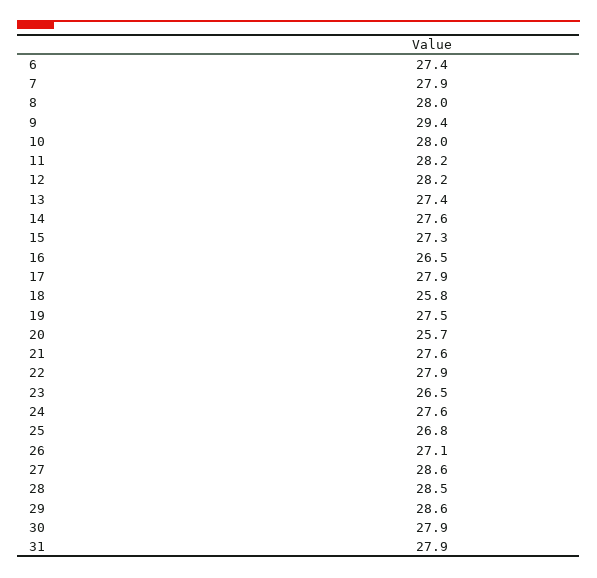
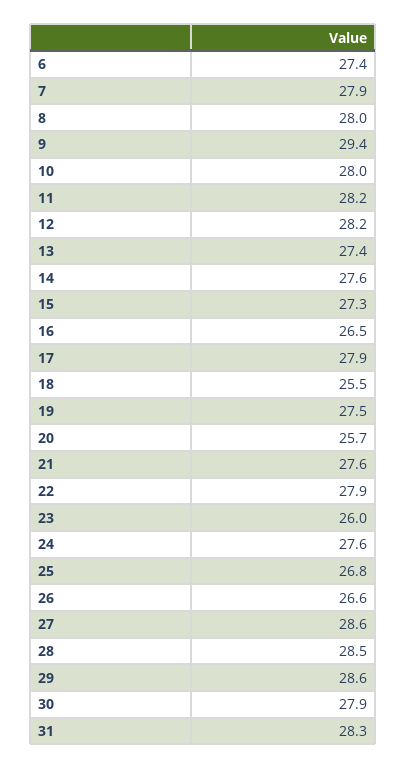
  {
    "6": 27.4,
    "7": 27.9,
    "8": 28,
    "9": 29.4,
    "10": 28,
    "11": 28.2,
    "12": 28.2,
    "13": 27.4,
    "14": 27.6,
    "15": 27.3,
    "16": 26.5,
    "17": 27.9,
-   "18": 25.8,
+   "18": 25.5,
    "19": 27.5,
    "20": 25.7,
    "21": 27.6,
    "22": 27.9,
-   "23": 26.5,
+   "23": 26,
    "24": 27.6,
    "25": 26.8,
-   "26": 27.1,
+   "26": 26.6,
    "27": 28.6,
    "28": 28.5,
    "29": 28.6,
    "30": 27.9,
-   "31": 27.9
+   "31": 28.3
  }

